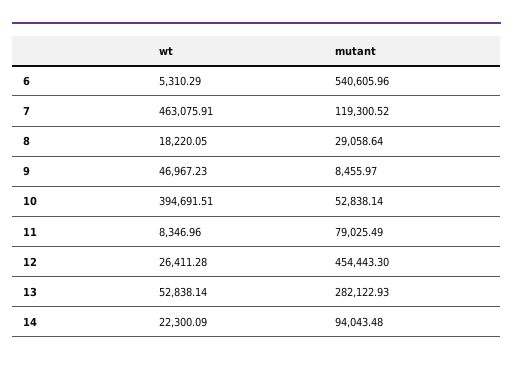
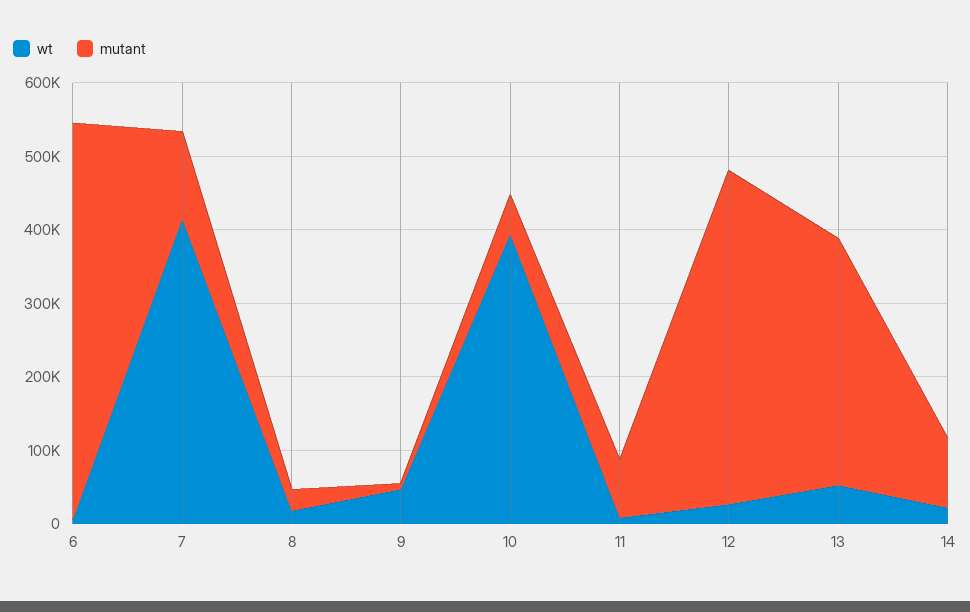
  {
    "wt": {
      "6": 5310.29,
-     "7": 463075.91,
+     "7": 420000,
      "8": 18220.05,
      "9": 46967.23,
      "10": 394691.51,
      "11": 8346.96,
      "12": 26411.28,
      "13": 52838.14,
      "14": 22300.09
    },
    "mutant": {
      "6": 540605.96,
      "7": 119300.52,
      "8": 29058.64,
      "9": 8455.97,
      "10": 52838.14,
      "11": 79025.49,
      "12": 454443.3,
-     "13": 282122.93,
+     "13": 340000,
      "14": 94043.48
    }
  }

